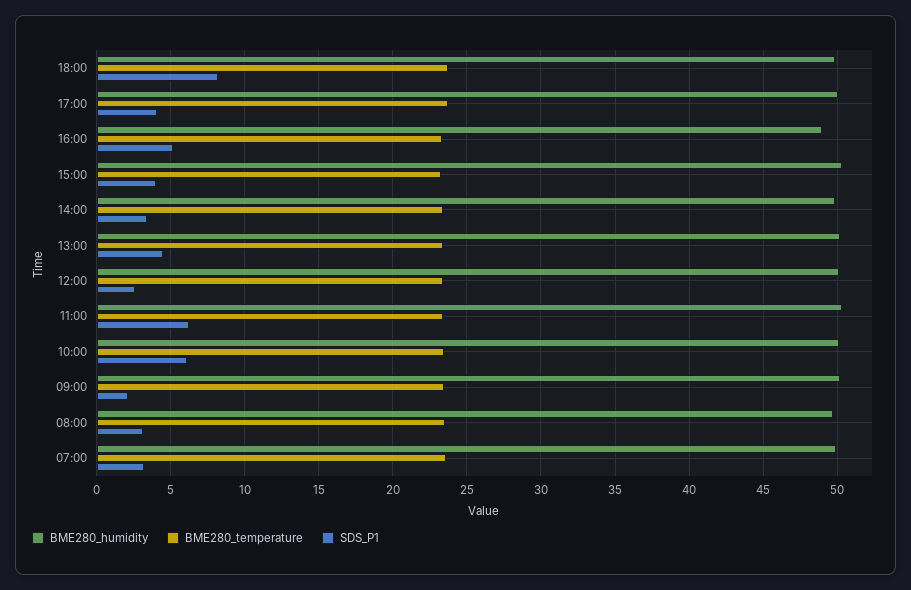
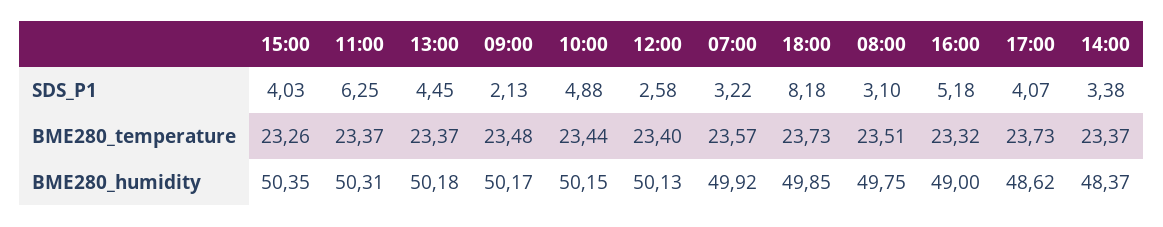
  {
    "BME280_humidity": {
      "18:00": 49.85,
-     "17:00": 50,
+     "17:00": 48.62,
      "16:00": 49,
      "15:00": 50.35,
-     "14:00": 50,
+     "14:00": 48.37,
      "13:00": 50.18,
      "12:00": 50.13,
      "11:00": 50.31,
      "10:00": 50.15,
      "09:00": 50.17,
      "08:00": 49.75,
      "07:00": 49.92
    },
    "BME280_temperature": {
      "18:00": 23.73,
      "17:00": 23.73,
      "16:00": 23.32,
      "15:00": 23.26,
      "14:00": 23.37,
      "13:00": 23.37,
      "12:00": 23.4,
      "11:00": 23.37,
      "10:00": 23.44,
      "09:00": 23.48,
      "08:00": 23.51,
      "07:00": 23.57
    },
    "SDS_P1": {
      "18:00": 8.18,
      "17:00": 4.07,
      "16:00": 5.18,
      "15:00": 4.03,
      "14:00": 3.38,
      "13:00": 4.45,
      "12:00": 2.58,
      "11:00": 6.25,
-     "10:00": 6,
+     "10:00": 4.88,
      "09:00": 2.13,
      "08:00": 3.1,
      "07:00": 3.22
    }
  }

